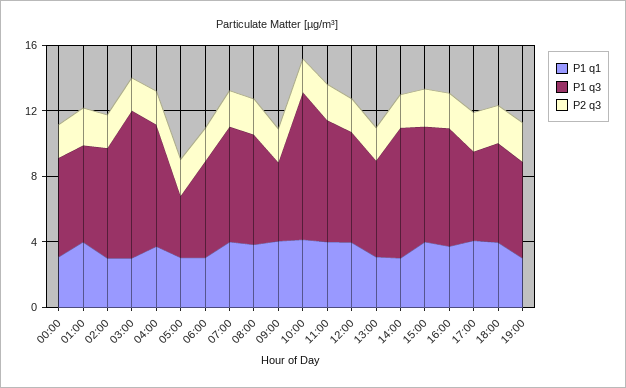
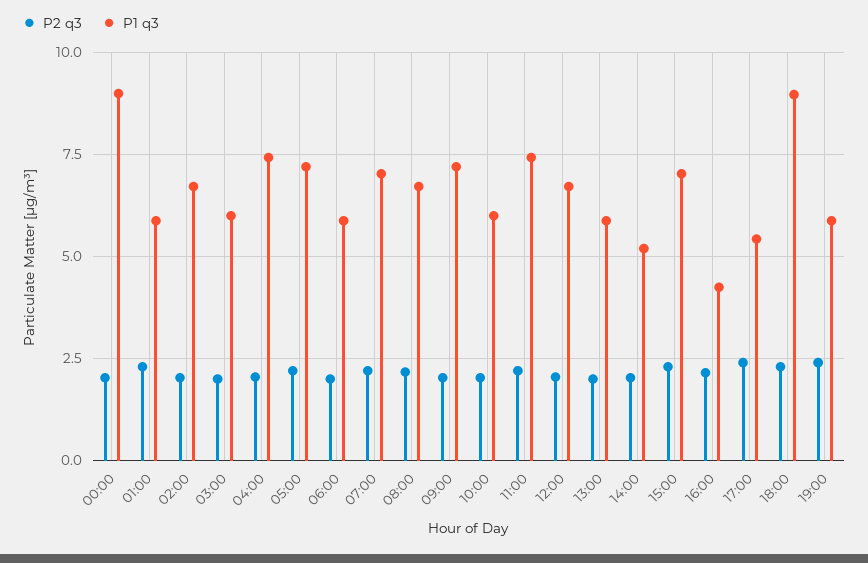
  {
-   "P1 q1": {
-     "00:00": 3,
-     "01:00": 4,
-     "02:00": 3,
-     "03:00": 3,
-     "04:00": 4,
-     "05:00": 3,
-     "06:00": 3,
-     "07:00": 4,
-     "08:00": 4,
-     "09:00": 4,
-     "10:00": 4,
-     "11:00": 4,
-     "12:00": 4,
-     "13:00": 3,
-     "14:00": 3,
-     "15:00": 4,
-     "16:00": 4,
-     "17:00": 4,
-     "18:00": 4,
-     "19:00": 3
-   },
    "P1 q3": {
-     "00:00": 6,
+     "00:00": 9,
      "01:00": 6,
      "02:00": 6.75,
-     "03:00": 9,
+     "03:00": 6,
      "04:00": 7.5,
-     "05:00": 4,
+     "05:00": 7.25,
      "06:00": 6,
      "07:00": 7,
      "08:00": 6.75,
-     "09:00": 5,
+     "09:00": 7.25,
-     "10:00": 9,
+     "10:00": 6,
      "11:00": 7.5,
      "12:00": 6.75,
      "13:00": 6,
-     "14:00": 8,
+     "14:00": 5.25,
      "15:00": 7,
-     "16:00": 7,
+     "16:00": 4.25,
      "17:00": 5.5,
-     "18:00": 6,
+     "18:00": 9,
      "19:00": 6
    },
    "P2 q3": {
      "00:00": 2,
      "01:00": 2.25,
      "02:00": 2,
      "03:00": 2,
      "04:00": 2,
      "05:00": 2.25,
      "06:00": 2,
      "07:00": 2.25,
      "08:00": 2.25,
      "09:00": 2,
      "10:00": 2,
      "11:00": 2.25,
      "12:00": 2,
      "13:00": 2,
      "14:00": 2,
      "15:00": 2.25,
      "16:00": 2.25,
      "17:00": 2.5,
      "18:00": 2.25,
      "19:00": 2.5
    }
  }

